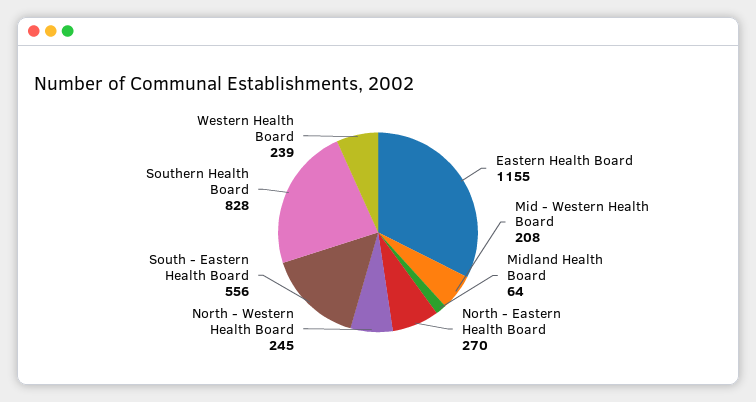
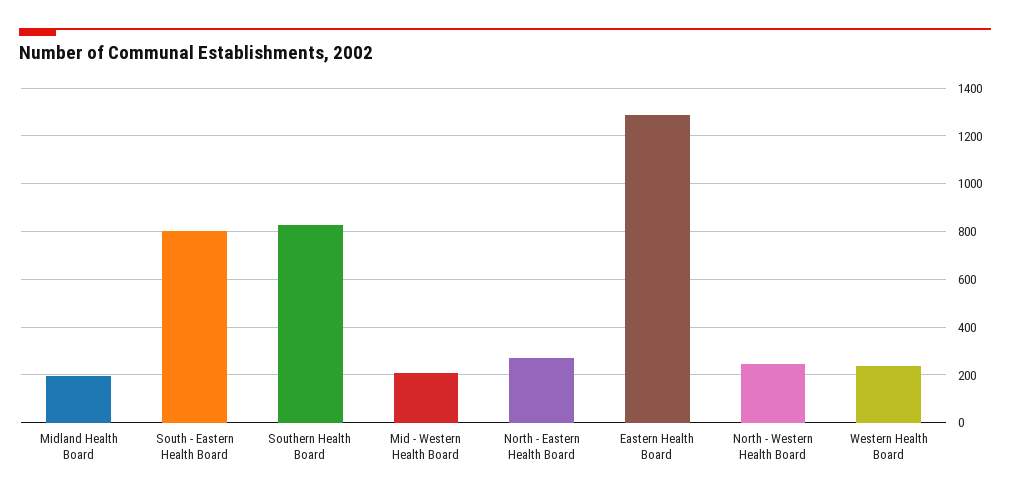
  {
-   "Eastern Health Board": 1155,
+   "Eastern Health Board": 1300,
    "Mid - Western Health Board": 208,
-   "Midland Health Board": 64,
+   "Midland Health Board": 200,
    "North - Eastern Health Board": 270,
    "North - Western Health Board": 245,
-   "South - Eastern Health Board": 556,
+   "South - Eastern Health Board": 800,
    "Southern Health Board": 828,
    "Western Health Board": 239
  }

